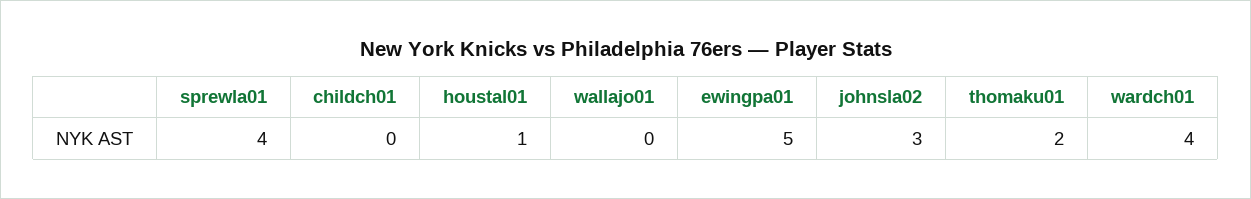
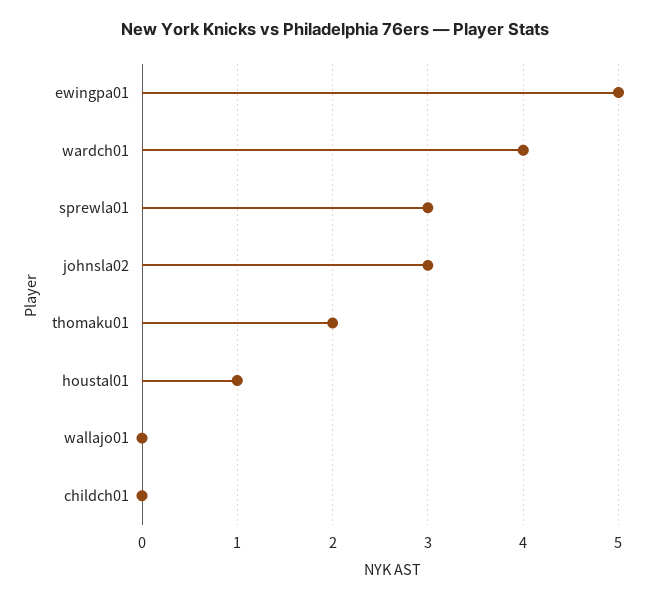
  {
-   "sprewla01": 4,
+   "sprewla01": 3,
    "childch01": 0,
    "houstal01": 1,
    "wallajo01": 0,
    "ewingpa01": 5,
    "johnsla02": 3,
    "thomaku01": 2,
    "wardch01": 4
  }

